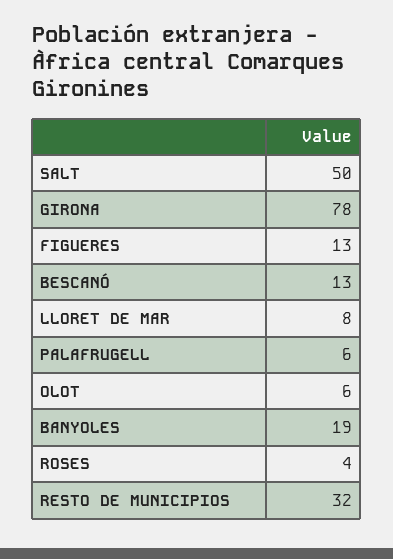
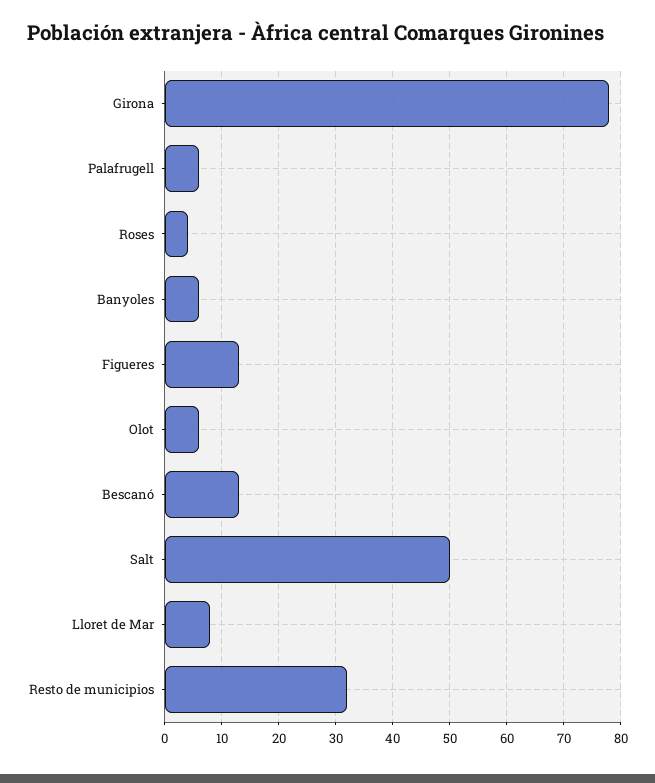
  {
    "SALT": 50,
    "GIRONA": 78,
    "FIGUERES": 13,
    "BESCANÓ": 13,
    "LLORET DE MAR": 8,
    "PALAFRUGELL": 6,
    "OLOT": 6,
-   "BANYOLES": 19,
+   "BANYOLES": 5,
    "ROSES": 4,
    "RESTO DE MUNICIPIOS": 32
  }

